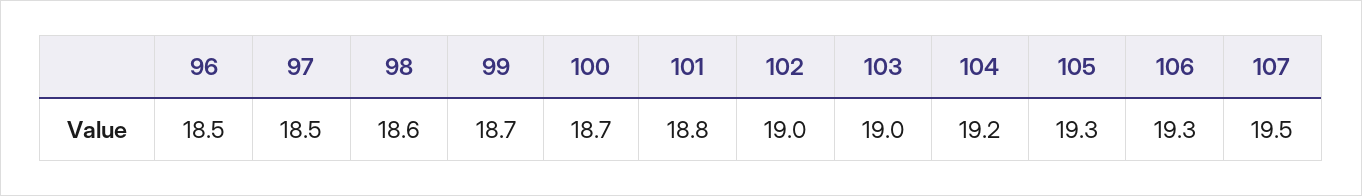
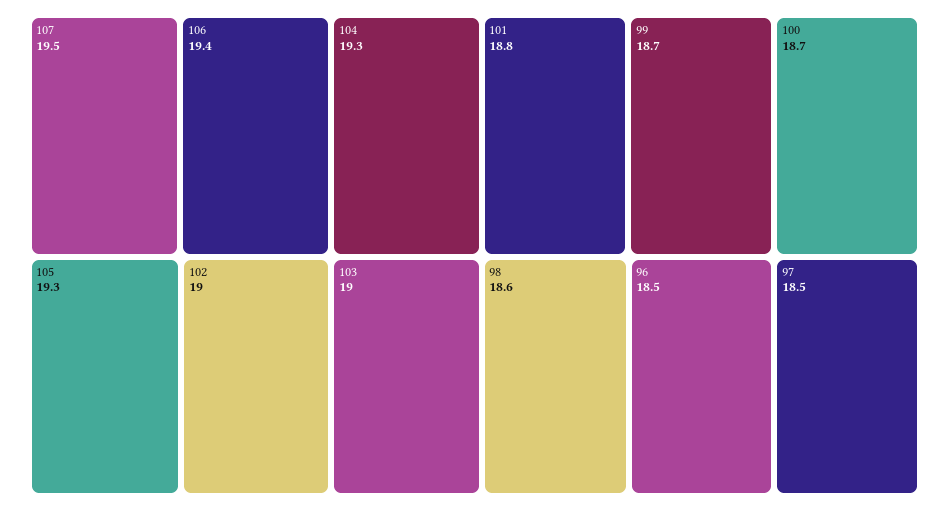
  {
    "96": 18.5,
    "97": 18.5,
    "98": 18.6,
    "99": 18.7,
    "100": 18.7,
    "101": 18.8,
    "102": 19,
    "103": 19,
-   "104": 19.2,
+   "104": 19.3,
    "105": 19.3,
-   "106": 19.3,
+   "106": 19.4,
    "107": 19.5
  }

